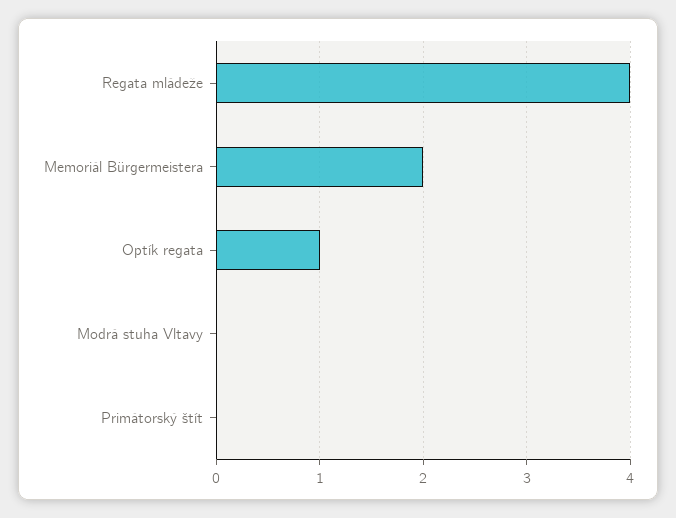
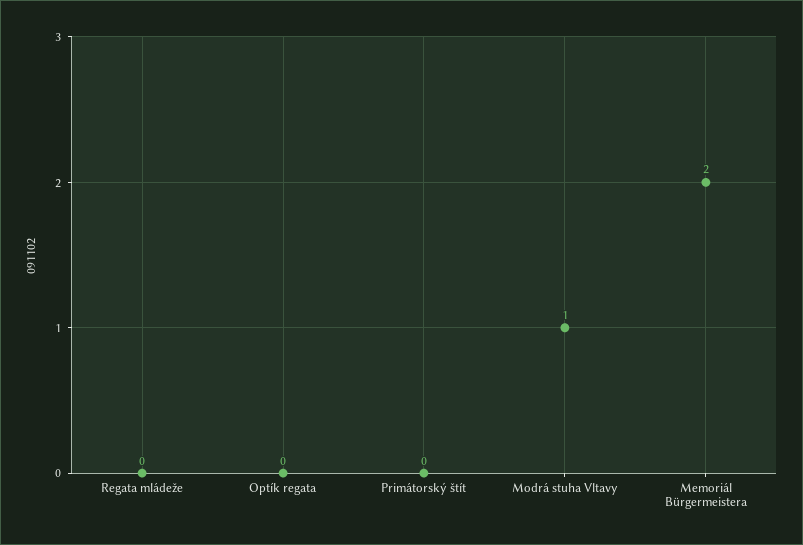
  {
-   "Regata mládeže": 4,
+   "Regata mládeže": 0,
    "Memoriál Bürgermeistera": 2,
-   "Optík regata": 1,
+   "Optík regata": 0,
-   "Modrá stuha Vltavy": 0,
+   "Modrá stuha Vltavy": 1,
    "Primátorský štít": 0
  }

